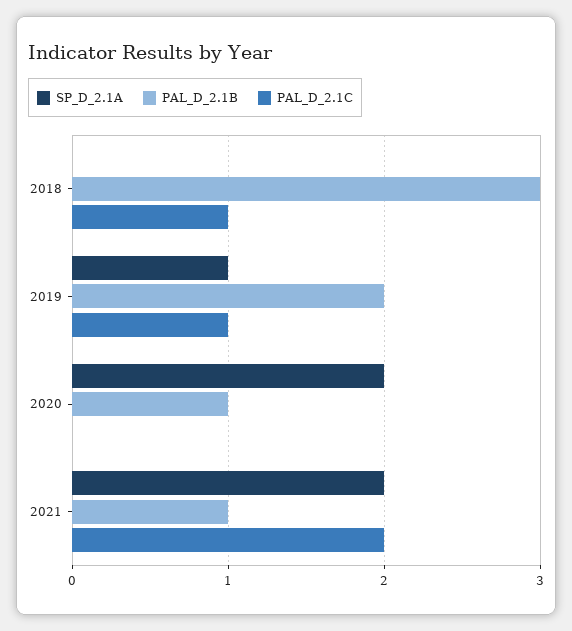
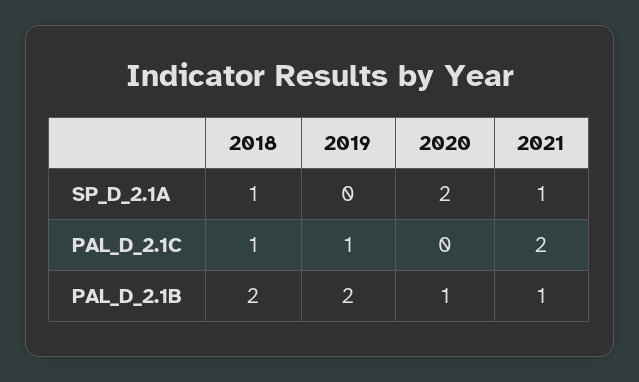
  {
    "SP_D_2.1A": {
-     "2018": 0,
+     "2018": 1,
-     "2019": 1,
+     "2019": 0,
      "2020": 2,
-     "2021": 2
+     "2021": 1
    },
    "PAL_D_2.1B": {
-     "2018": 3,
+     "2018": 2,
      "2019": 2,
      "2020": 1,
      "2021": 1
    },
    "PAL_D_2.1C": {
      "2018": 1,
      "2019": 1,
      "2020": 0,
      "2021": 2
    }
  }

